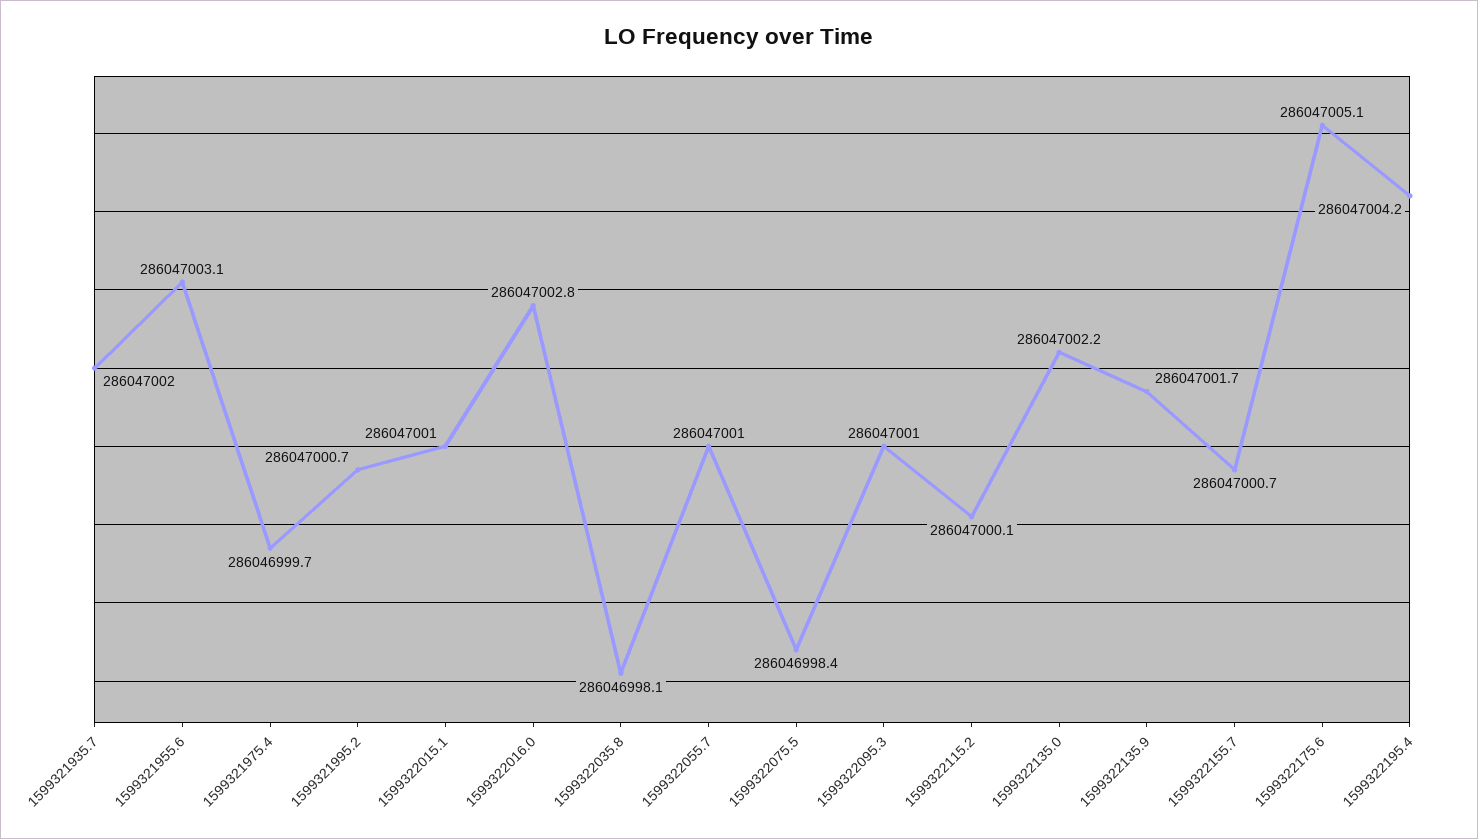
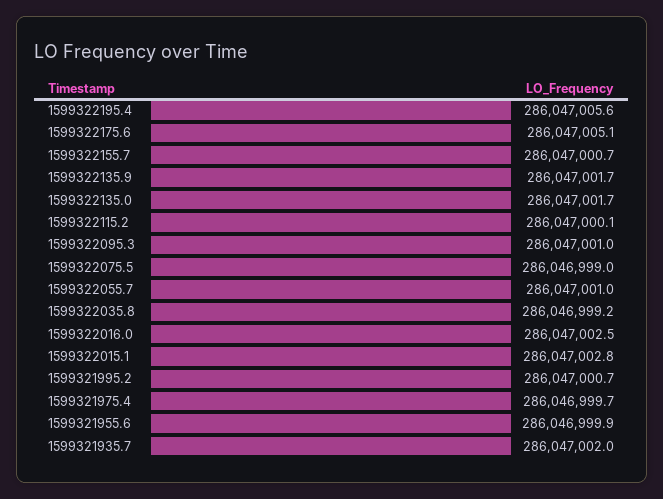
  {
    "1599321935.7": 286047002,
-   "1599321955.6": 286047003.1,
+   "1599321955.6": 286046999.9,
    "1599321975.4": 286046999.7,
    "1599321995.2": 286047000.7,
-   "1599322015.1": 286047001,
+   "1599322015.1": 286047002.8,
-   "1599322016.0": 286047002.8,
+   "1599322016.0": 286047002.5,
-   "1599322035.8": 286046998.1,
+   "1599322035.8": 286046999.2,
    "1599322055.7": 286047001,
-   "1599322075.5": 286046998.4,
+   "1599322075.5": 286046999,
    "1599322095.3": 286047001,
    "1599322115.2": 286047000.1,
-   "1599322135.0": 286047002.2,
+   "1599322135.0": 286047001.7,
    "1599322135.9": 286047001.7,
    "1599322155.7": 286047000.7,
    "1599322175.6": 286047005.1,
-   "1599322195.4": 286047004.2
+   "1599322195.4": 286047005.6
  }

